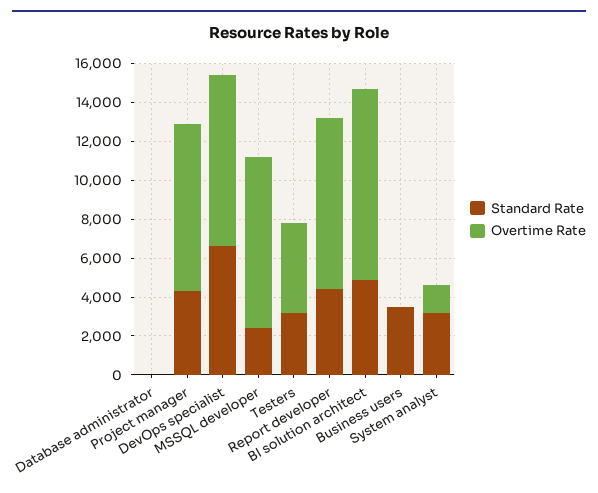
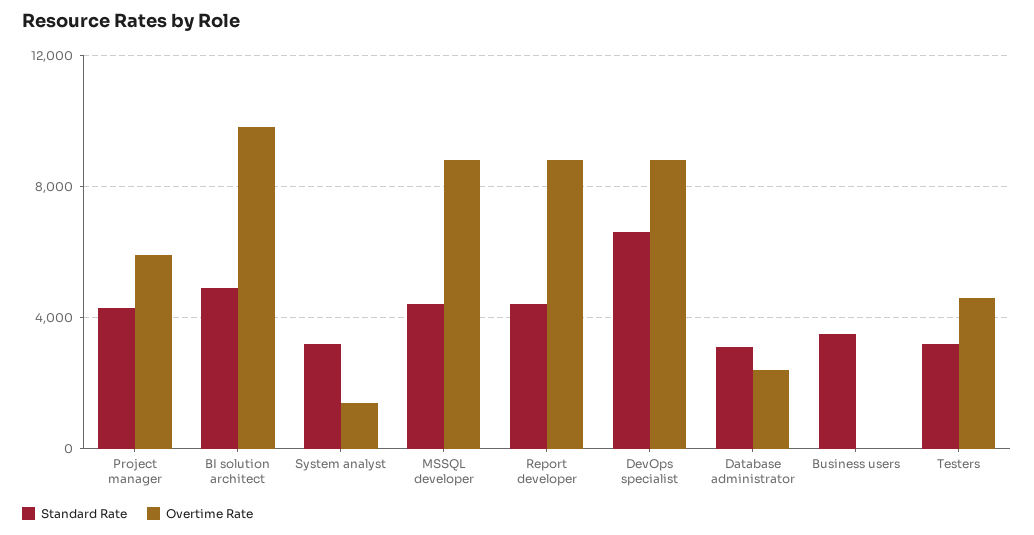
  {
    "Standard Rate": {
-     "Database administrator": 0,
+     "Database administrator": 3000,
      "Project manager": 4500,
      "DevOps specialist": 6500,
-     "MSSQL developer": 2500,
+     "MSSQL developer": 4500,
      "Testers": 3000,
      "Report developer": 4500,
      "BI solution architect": 5000,
      "Business users": 3500,
      "System analyst": 3000
    },
    "Overtime Rate": {
-     "Database administrator": 0,
+     "Database administrator": 2500,
-     "Project manager": 8500,
+     "Project manager": 6000,
      "DevOps specialist": 9000,
      "MSSQL developer": 9000,
      "Testers": 4500,
      "Report developer": 9000,
      "BI solution architect": 10000,
      "Business users": 0,
      "System analyst": 1500
    }
  }

